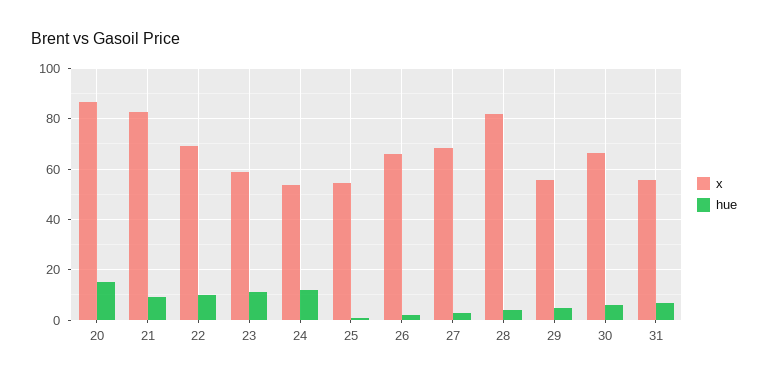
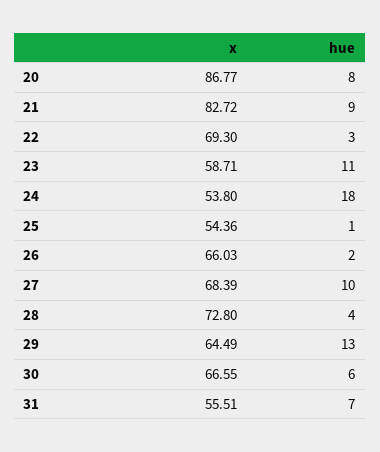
  {
    "x": {
      "20": 86.77,
      "21": 82.72,
      "22": 69.3,
      "23": 58.71,
      "24": 53.8,
      "25": 54.36,
      "26": 66.03,
      "27": 68.39,
-     "28": 82.5,
+     "28": 72.8,
-     "29": 55,
+     "29": 64.49,
      "30": 66.55,
      "31": 55.51
    },
    "hue": {
-     "20": 15,
+     "20": 8,
      "21": 9,
-     "22": 10,
+     "22": 3,
      "23": 11,
-     "24": 12.5,
+     "24": 18,
      "25": 1,
      "26": 2,
-     "27": 2.5,
+     "27": 10,
      "28": 4,
-     "29": 5,
+     "29": 13,
      "30": 6,
      "31": 7
    }
  }

